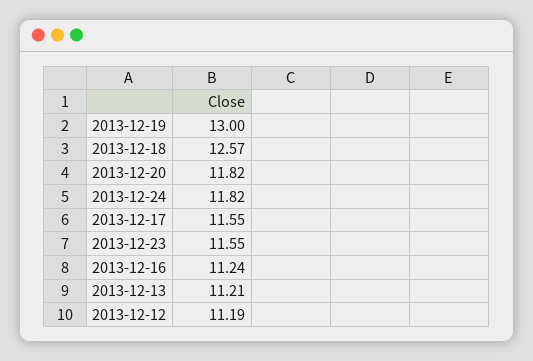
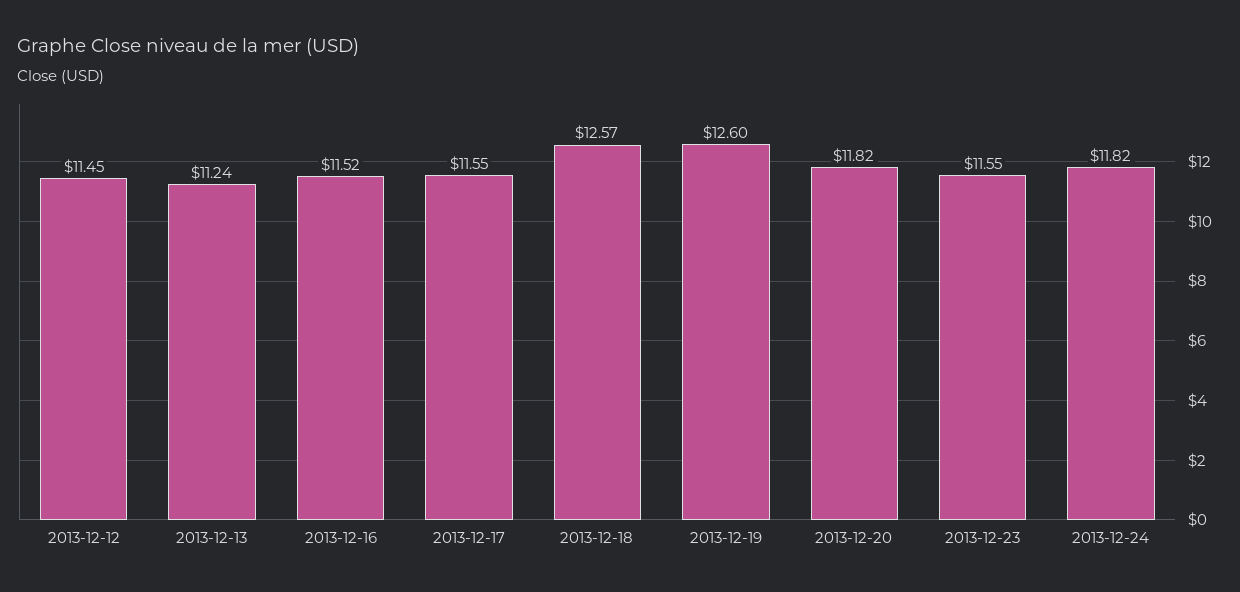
  {
-   "2013-12-19": 13,
+   "2013-12-19": 12.6,
    "2013-12-18": 12.57,
    "2013-12-20": 11.82,
    "2013-12-24": 11.82,
    "2013-12-17": 11.55,
    "2013-12-23": 11.55,
-   "2013-12-16": 11.24,
+   "2013-12-16": 11.52,
-   "2013-12-13": 11.21,
+   "2013-12-13": 11.24,
-   "2013-12-12": 11.19
+   "2013-12-12": 11.45
  }

